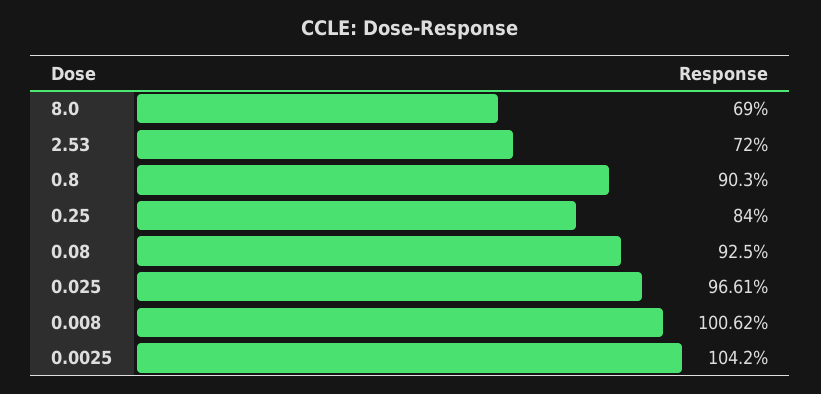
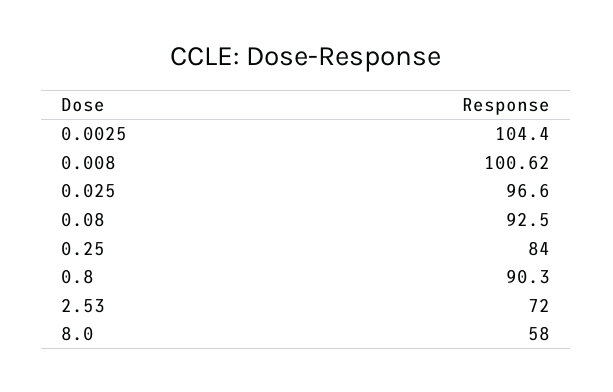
  {
-   "8.0": 69,
+   "8.0": 58,
    "2.53": 72,
    "0.8": 90.3,
    "0.25": 84,
    "0.08": 92.5,
-   "0.025": 96.61,
+   "0.025": 96.6,
    "0.008": 100.62,
-   "0.0025": 104.2
+   "0.0025": 104.4
  }

